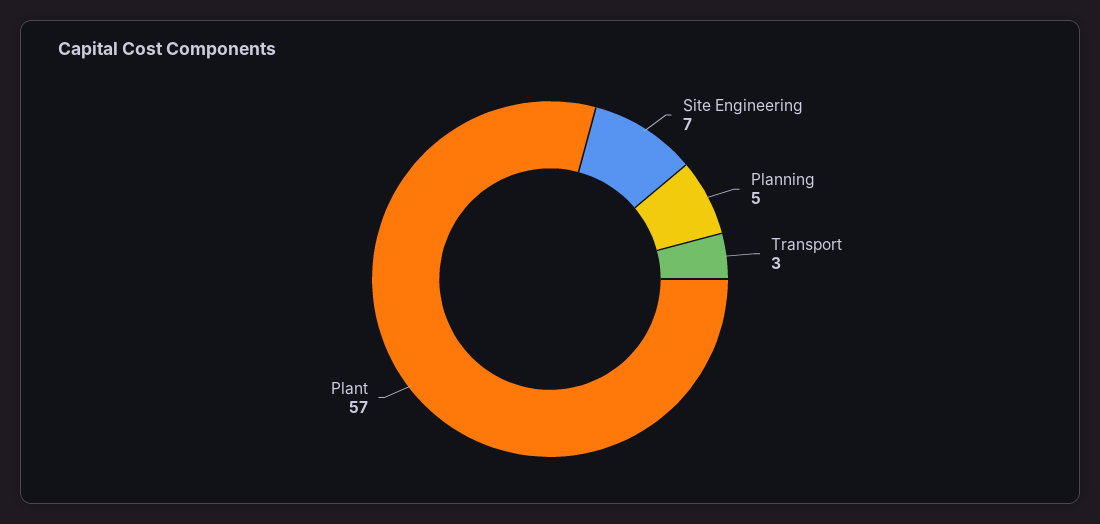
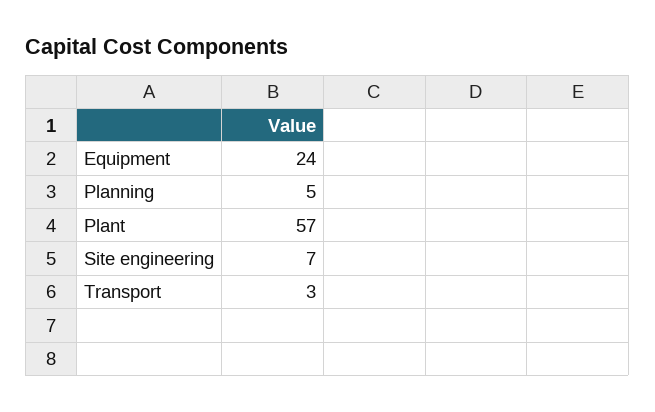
  {
    "Site Engineering": 7,
    "Planning": 5,
    "Transport": 3,
-   "Plant": 57
+   "Plant": 57,
+   "Equipment": 24
  }

